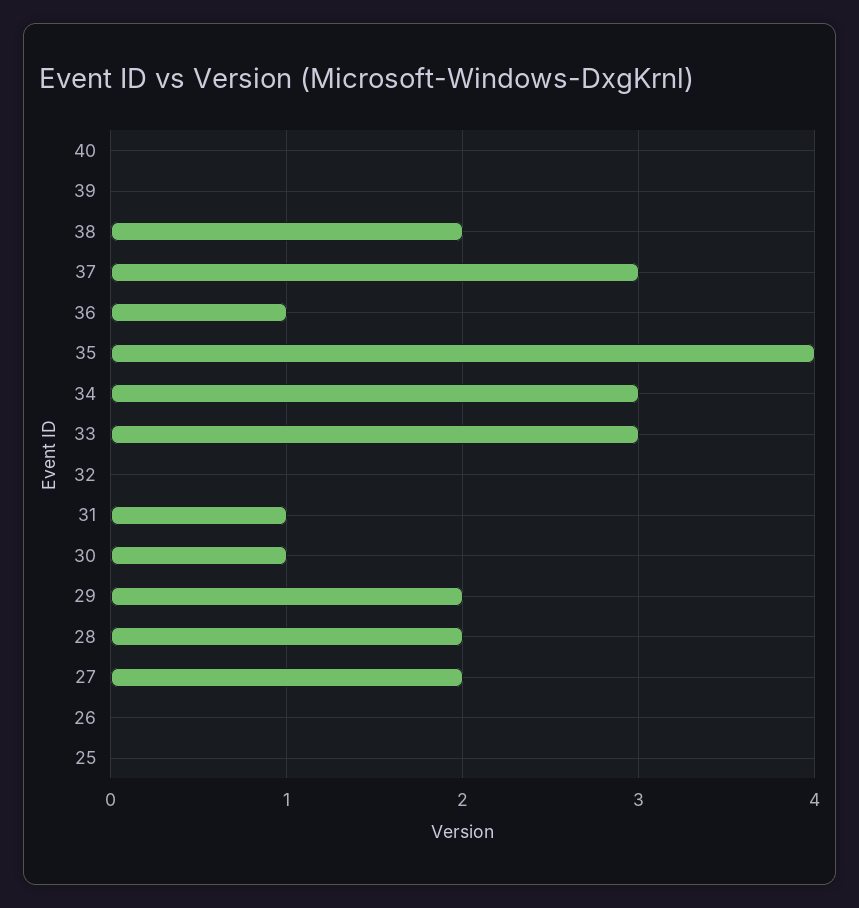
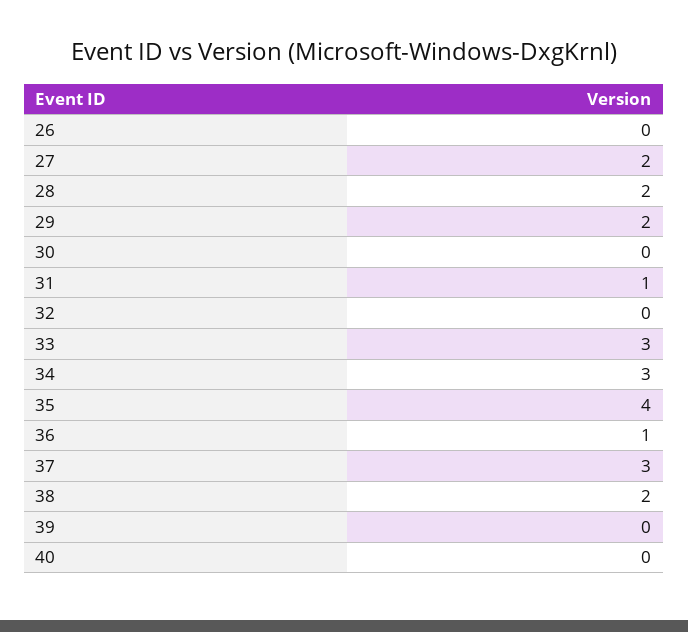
  {
    "40": 0,
    "39": 0,
    "38": 2,
    "37": 3,
    "36": 1,
    "35": 4,
    "34": 3,
    "33": 3,
    "32": 0,
    "31": 1,
-   "30": 1,
+   "30": 0,
    "29": 2,
    "28": 2,
    "27": 2,
-   "26": 0,
+   "26": 0
-   "25": 0
  }

